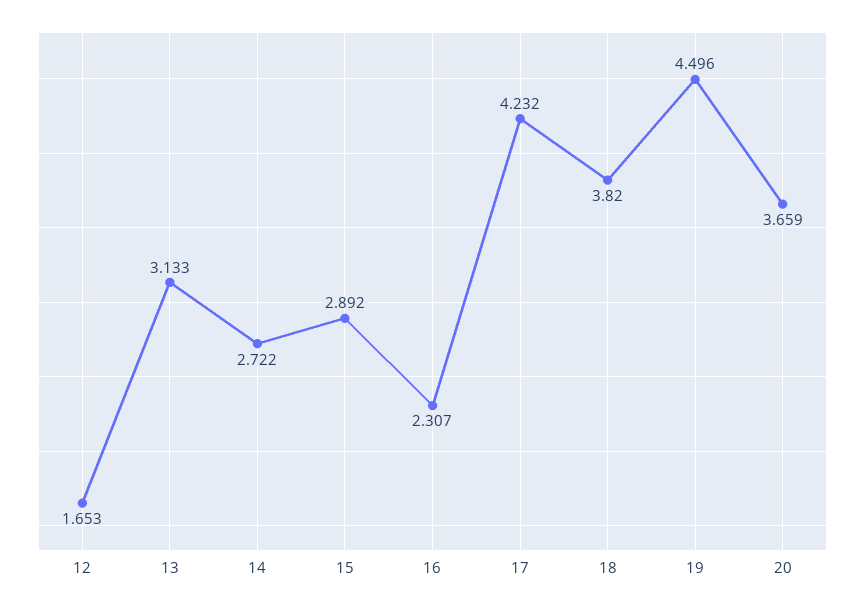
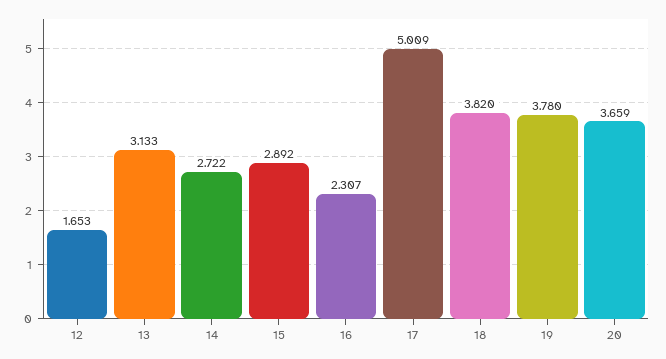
  {
    "12": 1.653,
    "13": 3.133,
    "14": 2.722,
    "15": 2.892,
    "16": 2.307,
-   "17": 4.232,
+   "17": 5.009,
    "18": 3.82,
-   "19": 4.496,
+   "19": 3.78,
    "20": 3.659
  }

